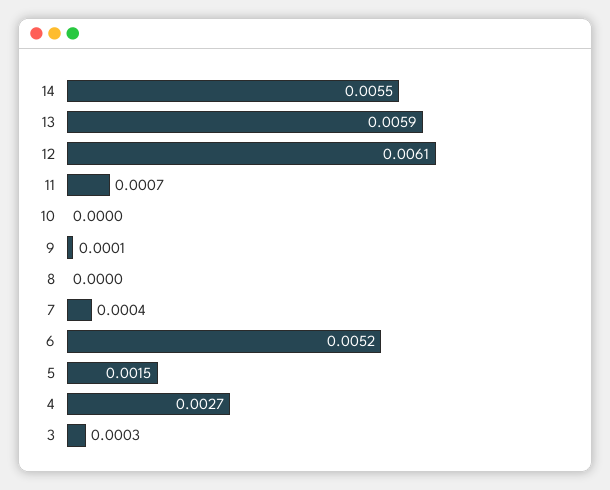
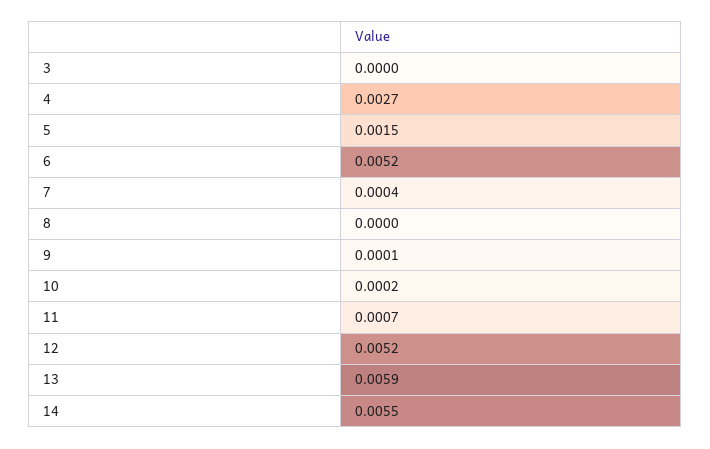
  {
    "14": 0.0055,
    "13": 0.0059,
-   "12": 0.0061,
+   "12": 0.0052,
    "11": 0.0007,
-   "10": 0,
+   "10": 0.0002,
    "9": 0.0001,
    "8": 0,
    "7": 0.0004,
    "6": 0.0052,
    "5": 0.0015,
    "4": 0.0027,
-   "3": 0.0003
+   "3": 0
  }

